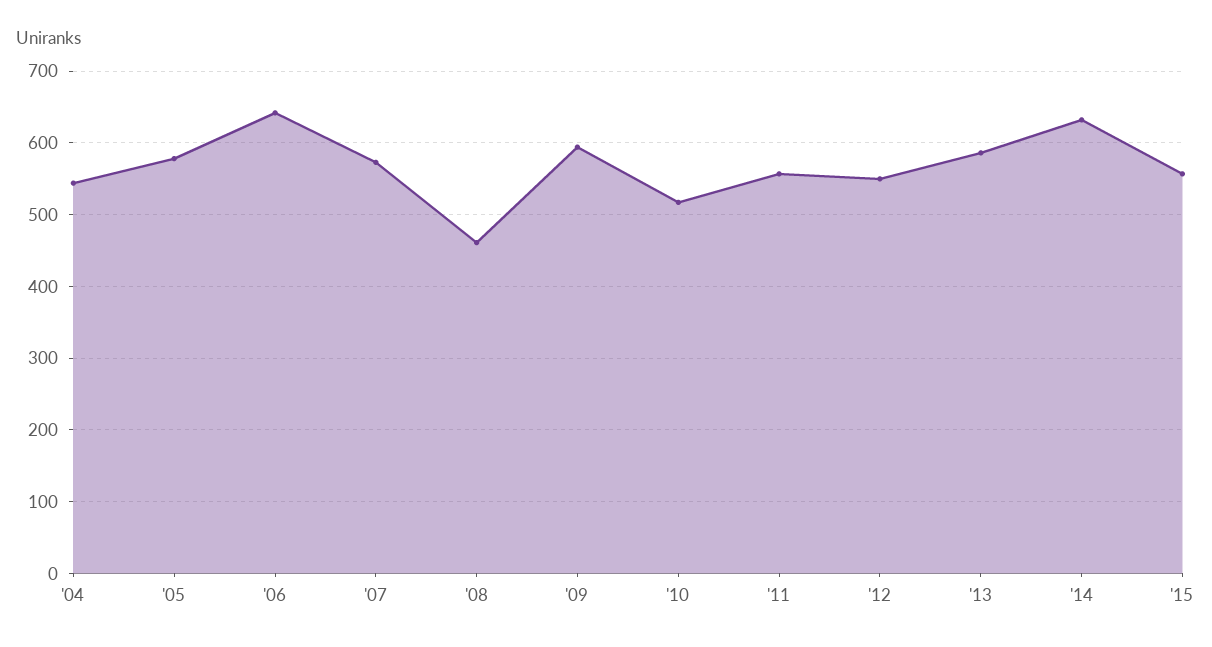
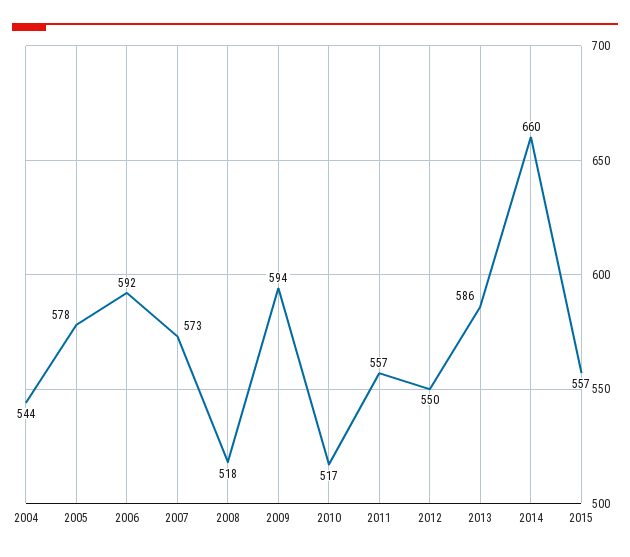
  {
    "'04": 544,
    "'05": 578,
-   "'06": 640,
+   "'06": 592,
    "'07": 573,
-   "'08": 460,
+   "'08": 518,
    "'09": 594,
    "'10": 517,
    "'11": 557,
    "'12": 550,
    "'13": 586,
-   "'14": 630,
+   "'14": 660,
    "'15": 557
  }

